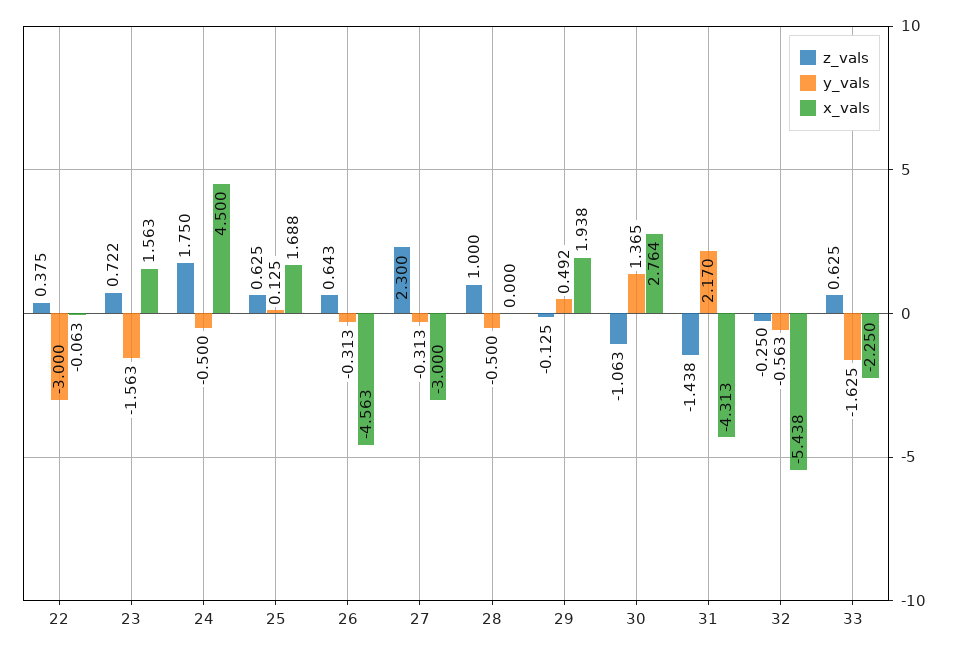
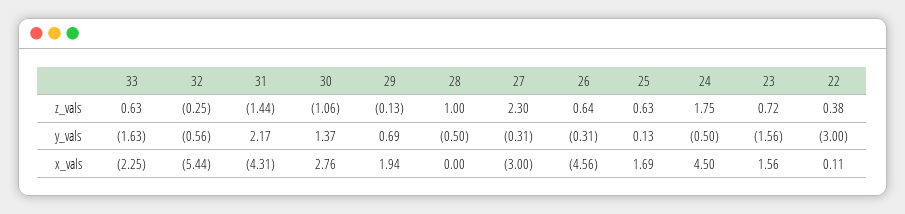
  {
    "z_vals": {
      "22": 0.375,
      "23": 0.722,
      "24": 1.75,
      "25": 0.625,
      "26": 0.643,
      "27": 2.3,
      "28": 1,
      "29": -0.125,
      "30": -1.063,
      "31": -1.438,
      "32": -0.25,
      "33": 0.625
    },
    "y_vals": {
      "22": -3,
      "23": -1.563,
      "24": -0.5,
      "25": 0.125,
      "26": -0.313,
      "27": -0.313,
      "28": -0.5,
-     "29": 0.492,
+     "29": 0.69,
      "30": 1.365,
      "31": 2.17,
      "32": -0.563,
      "33": -1.625
    },
    "x_vals": {
-     "22": -0.063,
+     "22": 0.11,
      "23": 1.563,
      "24": 4.5,
      "25": 1.688,
      "26": -4.563,
      "27": -3,
      "28": 0,
      "29": 1.938,
      "30": 2.764,
      "31": -4.313,
      "32": -5.438,
      "33": -2.25
    }
  }

